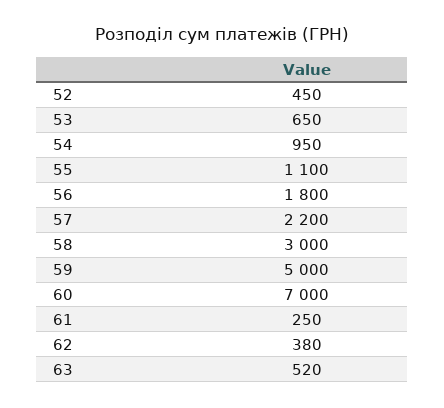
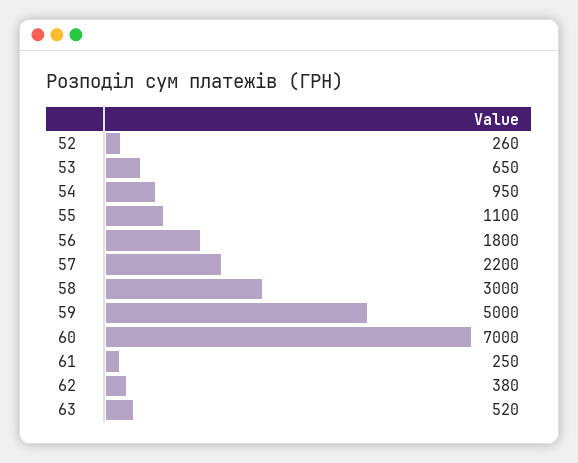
  {
-   "52": 450,
+   "52": 260,
    "53": 650,
    "54": 950,
    "55": 1100,
    "56": 1800,
    "57": 2200,
    "58": 3000,
    "59": 5000,
    "60": 7000,
    "61": 250,
    "62": 380,
    "63": 520
  }

